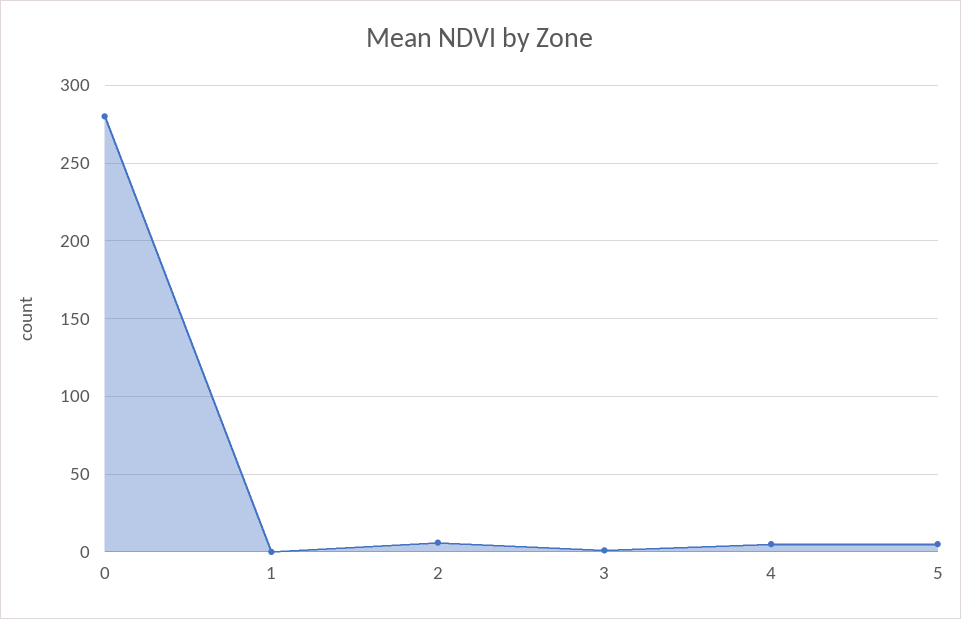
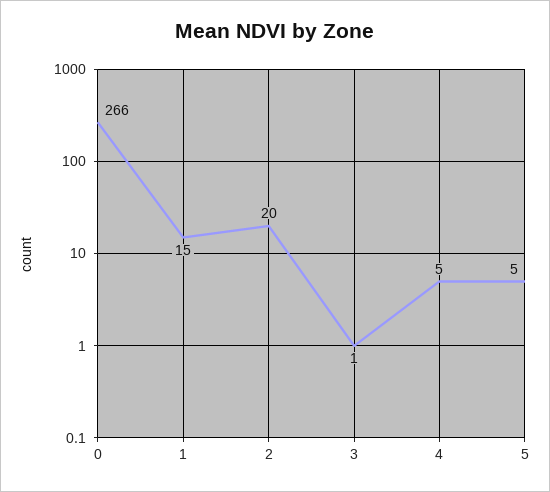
  {
-   "0": 280,
+   "0": 266,
-   "1": 0,
+   "1": 15,
-   "2": 5,
+   "2": 20,
    "3": 1,
    "4": 5,
    "5": 5
  }

